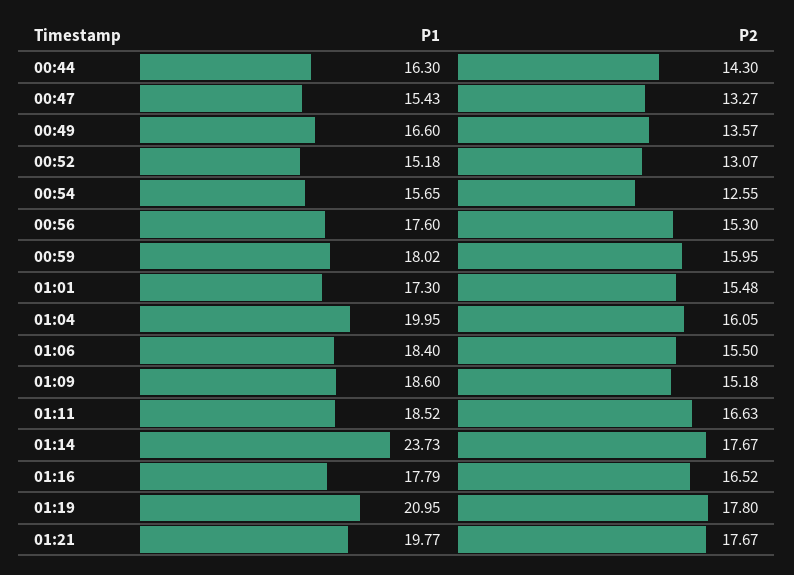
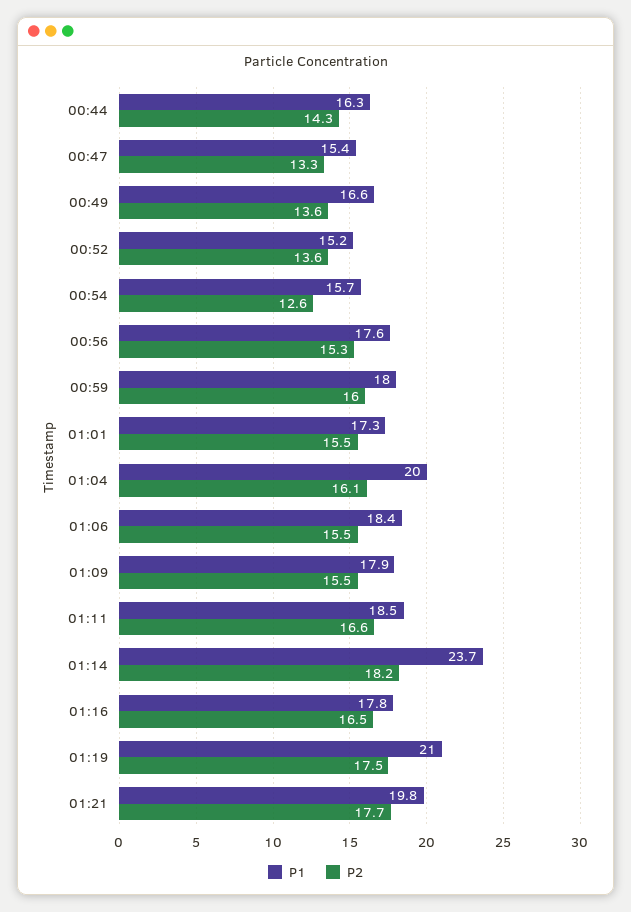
  {
    "P1": {
      "00:44": 16.3,
      "00:47": 15.43,
      "00:49": 16.6,
      "00:52": 15.18,
      "00:54": 15.65,
      "00:56": 17.6,
      "00:59": 18.02,
      "01:01": 17.3,
      "01:04": 19.95,
      "01:06": 18.4,
-     "01:09": 18.6,
+     "01:09": 17.9,
      "01:11": 18.52,
      "01:14": 23.73,
      "01:16": 17.79,
      "01:19": 20.95,
      "01:21": 19.77
    },
    "P2": {
      "00:44": 14.3,
      "00:47": 13.27,
      "00:49": 13.57,
-     "00:52": 13.07,
+     "00:52": 13.6,
      "00:54": 12.55,
      "00:56": 15.3,
      "00:59": 15.95,
      "01:01": 15.48,
      "01:04": 16.05,
      "01:06": 15.5,
-     "01:09": 15.18,
+     "01:09": 15.5,
      "01:11": 16.63,
-     "01:14": 17.67,
+     "01:14": 18.2,
      "01:16": 16.52,
-     "01:19": 17.8,
+     "01:19": 17.5,
      "01:21": 17.67
    }
  }

